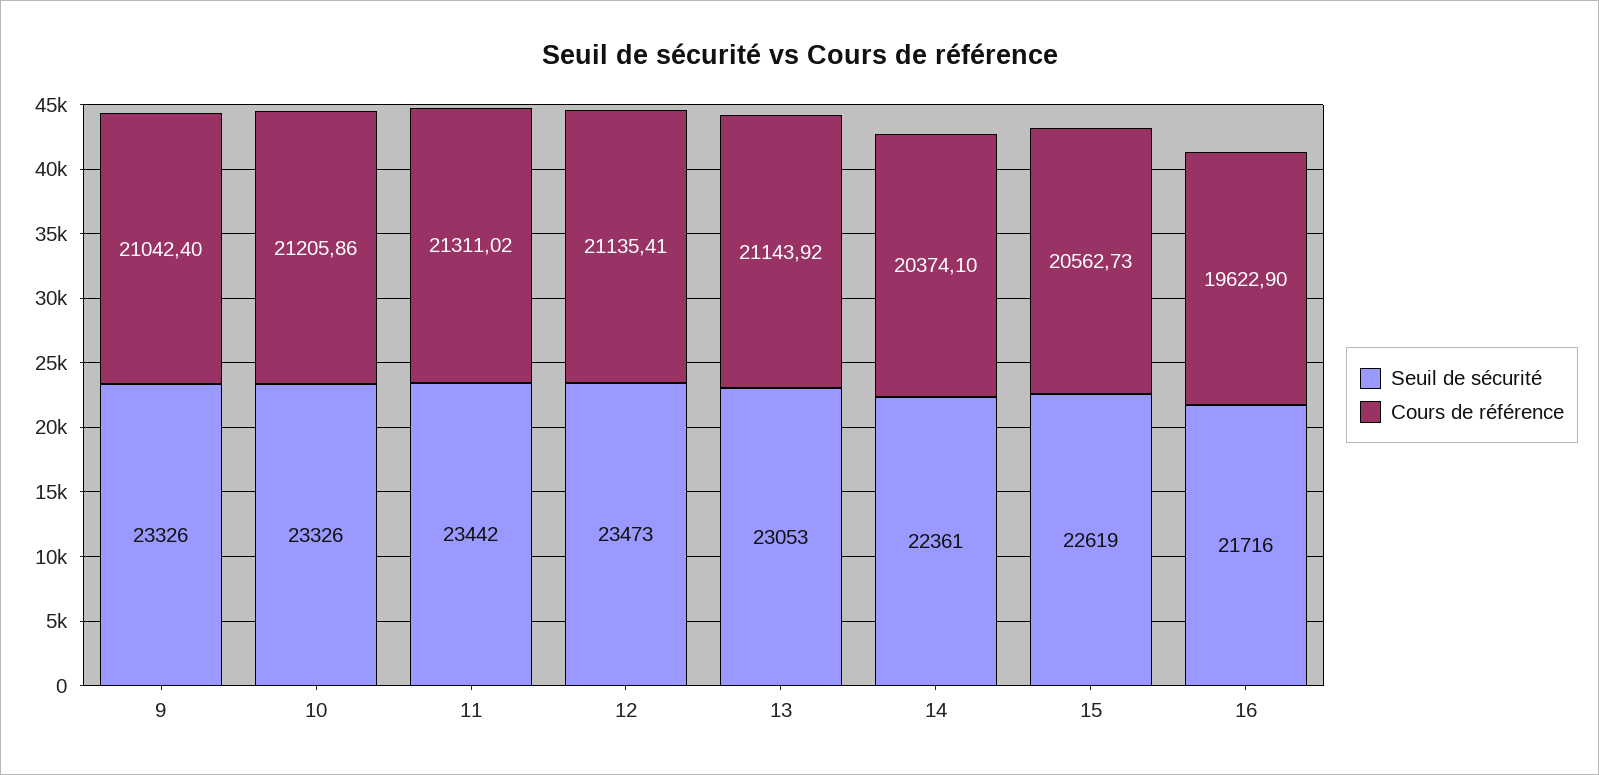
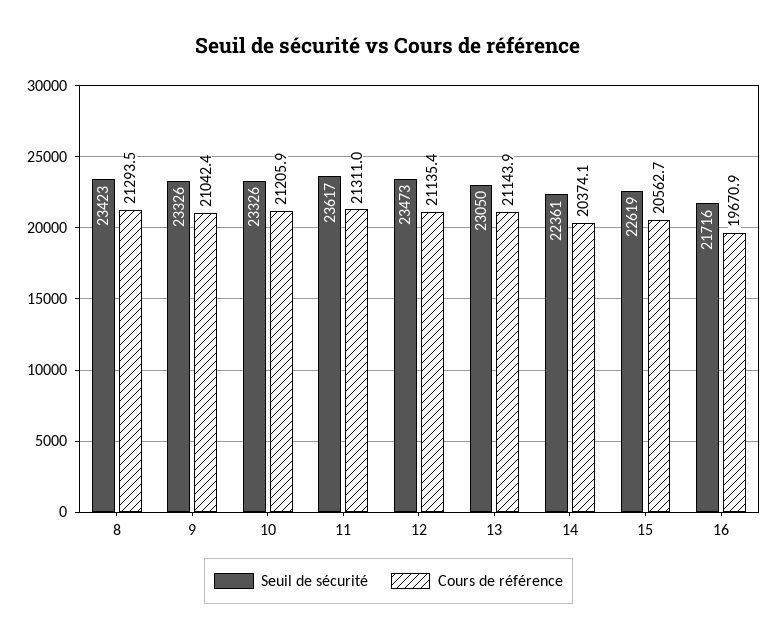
  {
    "Seuil de sécurité": {
      "9": 23326,
      "10": 23326,
-     "11": 23442,
+     "11": 23617,
      "12": 23473,
-     "13": 23053,
+     "13": 23050,
      "14": 22361,
      "15": 22619,
-     "16": 21716
+     "16": 21716,
+     "8": 23423
    },
    "Cours de référence": {
      "9": 21042.4,
      "10": 21205.86,
      "11": 21311.02,
      "12": 21135.41,
      "13": 21143.92,
      "14": 20374.1,
      "15": 20562.73,
-     "16": 19622.9
+     "16": 19670.9,
+     "8": 21293.5
    }
  }

